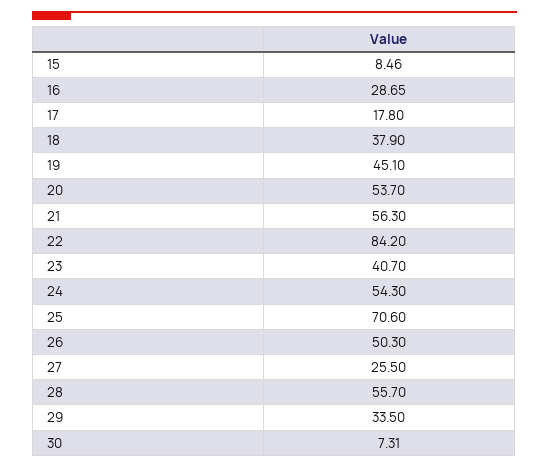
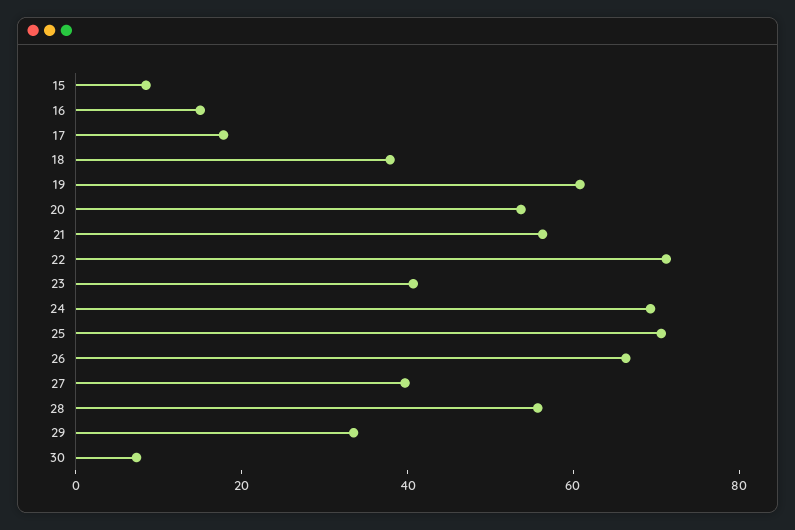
  {
    "15": 8.46,
-   "16": 28.65,
+   "16": 15,
    "17": 17.8,
    "18": 37.9,
-   "19": 45.1,
+   "19": 60,
    "20": 53.7,
    "21": 56.3,
-   "22": 84.2,
+   "22": 70,
    "23": 40.7,
-   "24": 54.3,
+   "24": 70,
    "25": 70.6,
-   "26": 50.3,
+   "26": 65,
-   "27": 25.5,
+   "27": 40,
    "28": 55.7,
    "29": 33.5,
    "30": 7.31
  }

